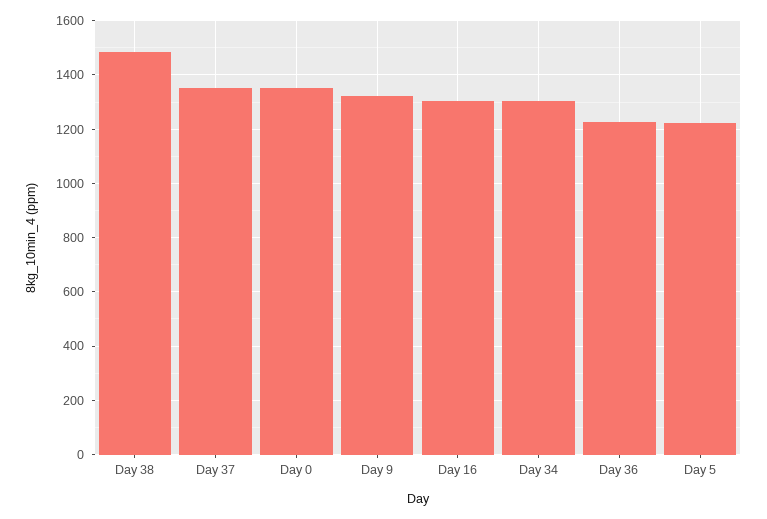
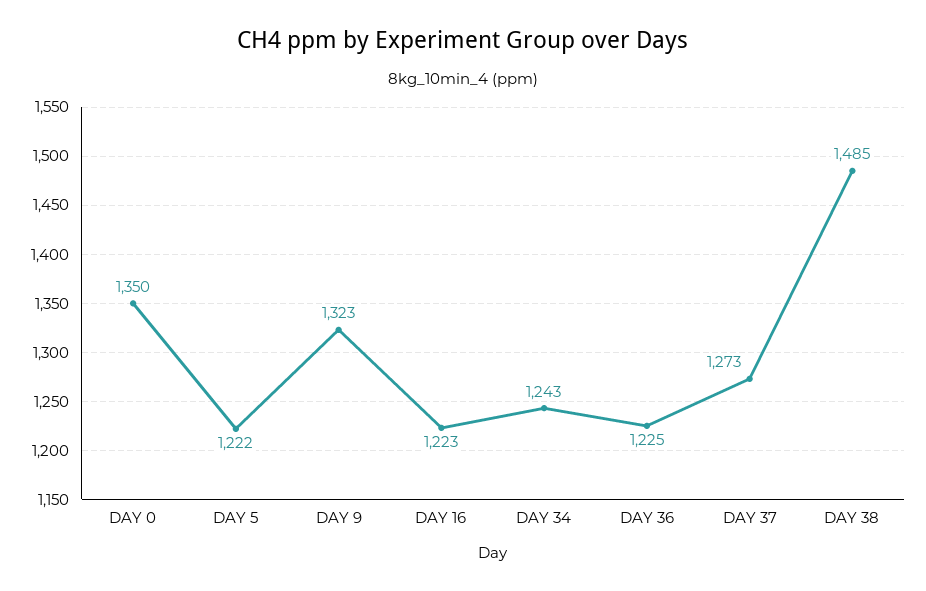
  {
    "Day 38": 1485,
-   "Day 37": 1350,
+   "Day 37": 1273,
    "Day 0": 1350,
    "Day 9": 1323,
-   "Day 16": 1300,
+   "Day 16": 1223,
-   "Day 34": 1300,
+   "Day 34": 1243,
    "Day 36": 1225,
    "Day 5": 1222
  }

